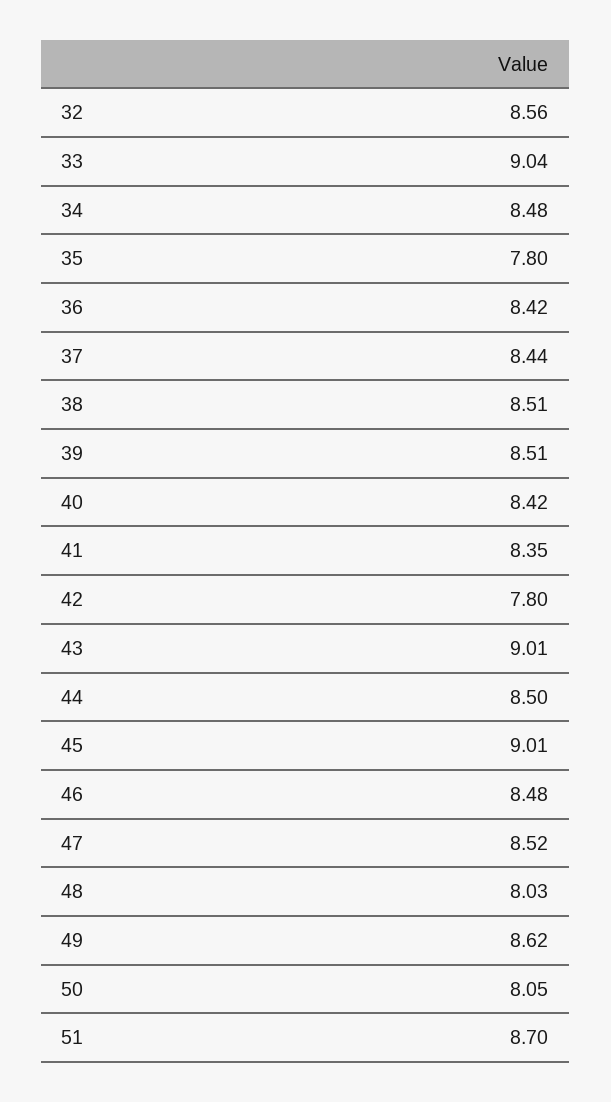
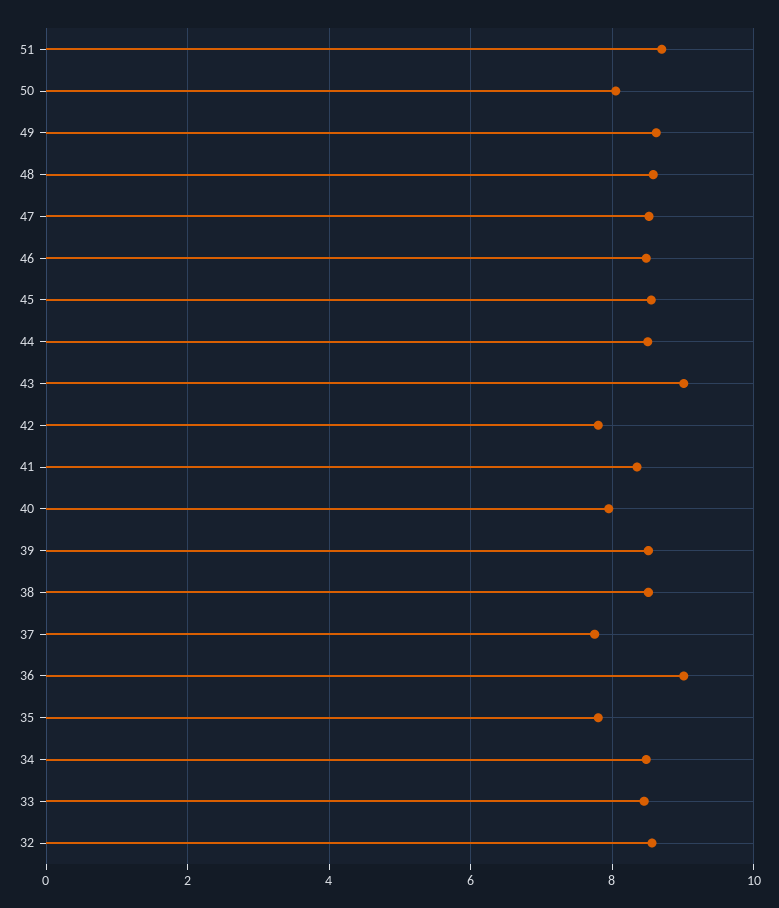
  {
    "32": 8.56,
-   "33": 9.04,
+   "33": 8.4,
    "34": 8.48,
    "35": 7.8,
-   "36": 8.42,
+   "36": 9,
-   "37": 8.44,
+   "37": 7.8,
    "38": 8.51,
    "39": 8.51,
-   "40": 8.42,
+   "40": 8,
    "41": 8.35,
    "42": 7.8,
    "43": 9.01,
    "44": 8.5,
-   "45": 9.01,
+   "45": 8.6,
    "46": 8.48,
    "47": 8.52,
-   "48": 8.03,
+   "48": 8.6,
    "49": 8.62,
    "50": 8.05,
    "51": 8.7
  }

